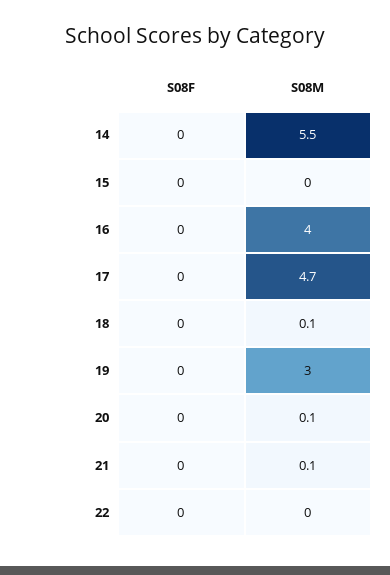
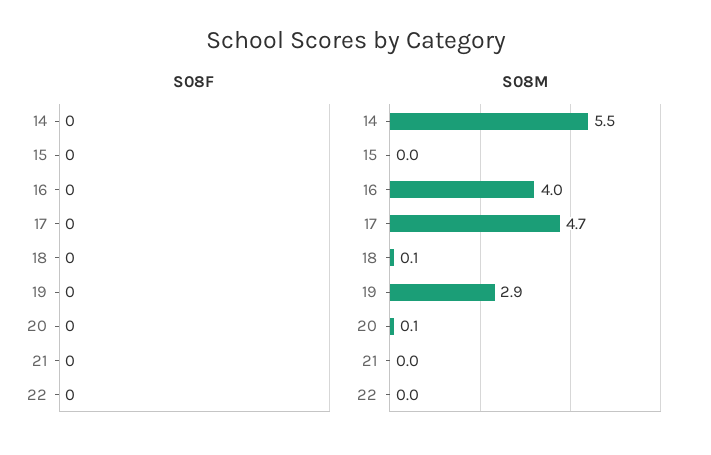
  {
    "S08F": {
      "14": 0,
      "15": 0,
      "16": 0,
      "17": 0,
      "18": 0,
      "19": 0,
      "20": 0,
      "21": 0,
      "22": 0
    },
    "S08M": {
      "14": 5.5,
      "15": 0,
      "16": 4,
      "17": 4.7,
      "18": 0.1,
-     "19": 3,
+     "19": 2.9,
      "20": 0.1,
-     "21": 0.1,
+     "21": 0,
      "22": 0
    }
  }

